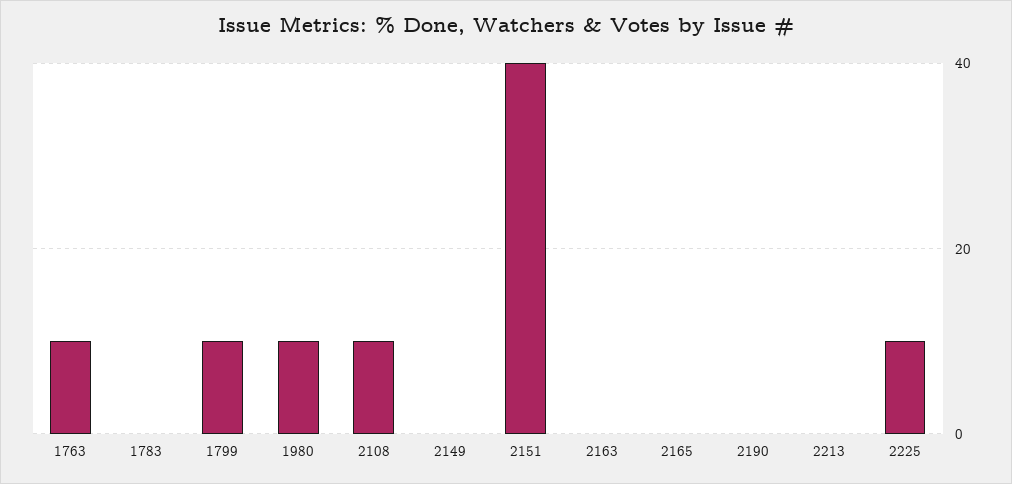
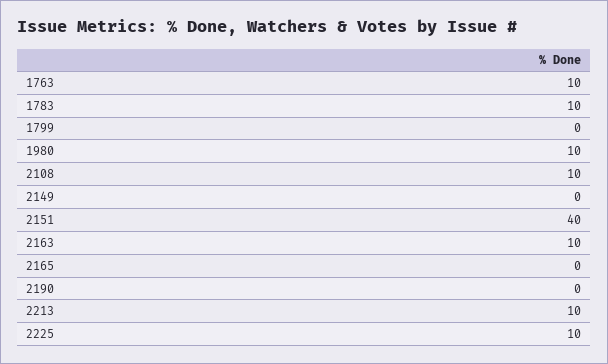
  {
    "1763": 10,
-   "1783": 0,
+   "1783": 10,
-   "1799": 10,
+   "1799": 0,
    "1980": 10,
    "2108": 10,
    "2149": 0,
    "2151": 40,
-   "2163": 0,
+   "2163": 10,
    "2165": 0,
    "2190": 0,
-   "2213": 0,
+   "2213": 10,
    "2225": 10
  }

